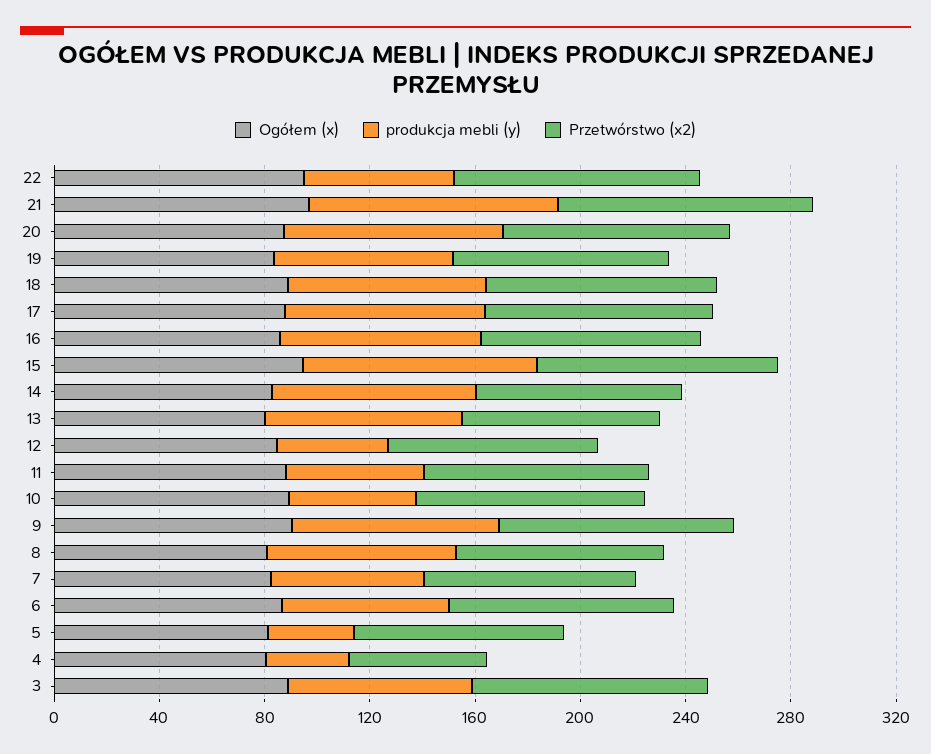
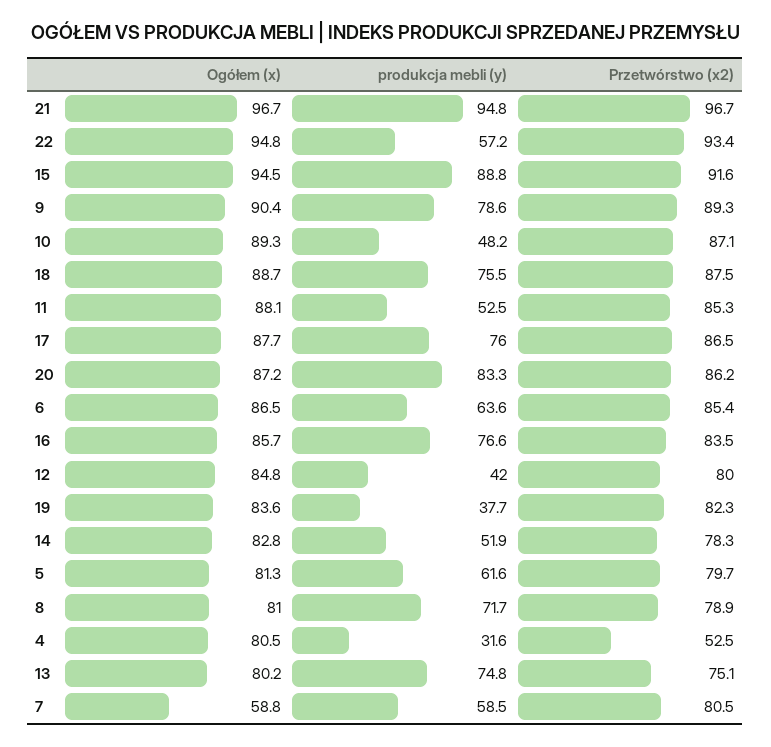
  {
    "Ogółem (x)": {
      "22": 94.8,
      "21": 96.7,
      "20": 87.2,
      "19": 83.6,
      "18": 88.7,
      "17": 87.7,
      "16": 85.7,
      "15": 94.5,
      "14": 82.8,
      "13": 80.2,
      "12": 84.8,
      "11": 88.1,
      "10": 89.3,
      "9": 90.4,
      "8": 81,
-     "7": 80,
+     "7": 58.8,
      "6": 86.5,
      "5": 81.3,
-     "4": 80.5,
+     "4": 80.5
-     "3": 90
    },
    "produkcja mebli (y)": {
      "22": 57.2,
      "21": 94.8,
      "20": 83.3,
-     "19": 70,
+     "19": 37.7,
      "18": 75.5,
      "17": 76,
      "16": 76.6,
      "15": 88.8,
-     "14": 80,
+     "14": 51.9,
      "13": 74.8,
      "12": 42,
      "11": 52.5,
      "10": 48.2,
      "9": 78.6,
      "8": 71.7,
      "7": 58.5,
      "6": 63.6,
-     "5": 30,
+     "5": 61.6,
-     "4": 31.6,
+     "4": 31.6
-     "3": 70
    },
    "Przetwórstwo (x2)": {
      "22": 93.4,
      "21": 96.7,
      "20": 86.2,
      "19": 82.3,
      "18": 87.5,
      "17": 86.5,
      "16": 83.5,
      "15": 91.6,
      "14": 78.3,
      "13": 75.1,
      "12": 80,
      "11": 85.3,
      "10": 87.1,
      "9": 89.3,
      "8": 78.9,
      "7": 80.5,
      "6": 85.4,
      "5": 79.7,
-     "4": 52.5,
+     "4": 52.5
-     "3": 90
    }
  }

